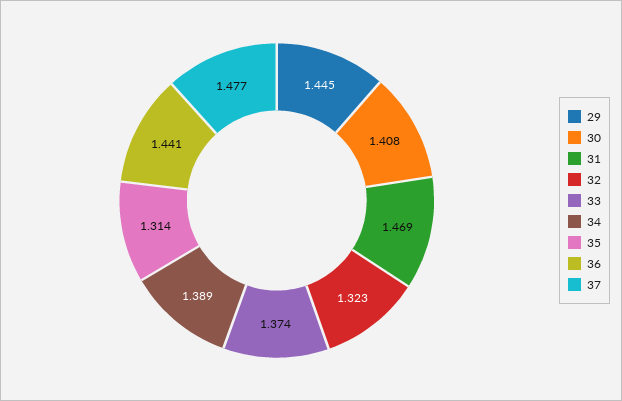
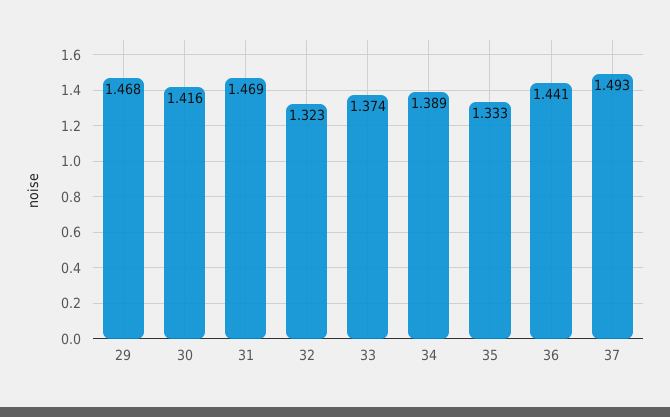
  {
-   "29": 1.445,
+   "29": 1.468,
-   "30": 1.408,
+   "30": 1.416,
    "31": 1.469,
    "32": 1.323,
    "33": 1.374,
    "34": 1.389,
-   "35": 1.314,
+   "35": 1.333,
    "36": 1.441,
-   "37": 1.477
+   "37": 1.493
  }

